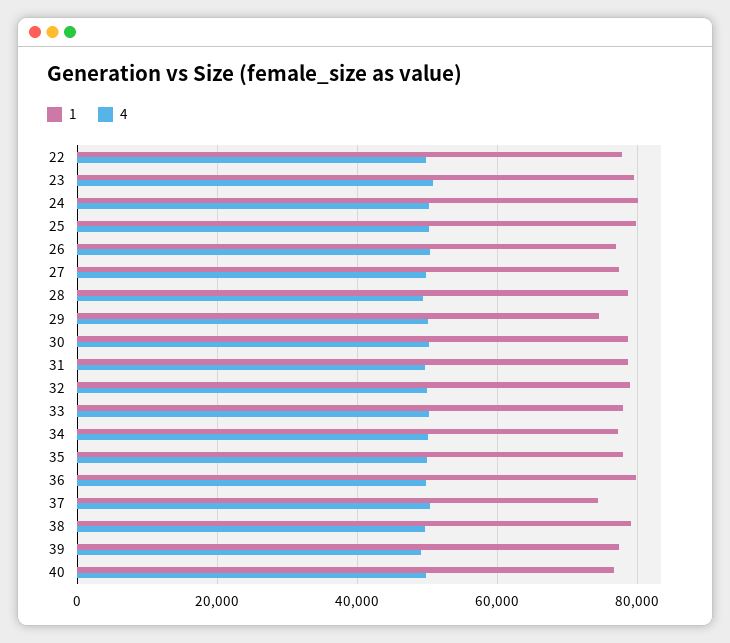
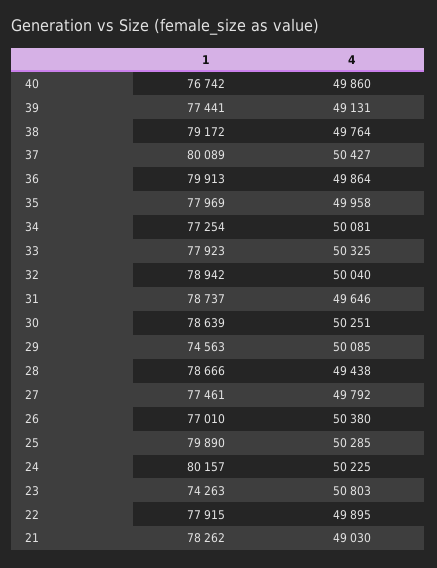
  {
    "1": {
      "22": 77915,
-     "23": 80000,
+     "23": 74263,
      "24": 80157,
      "25": 79890,
      "26": 77010,
      "27": 77461,
      "28": 78666,
      "29": 74563,
      "30": 78639,
      "31": 78737,
      "32": 78942,
      "33": 77923,
      "34": 77254,
      "35": 77969,
      "36": 79913,
-     "37": 74000,
+     "37": 80089,
      "38": 79172,
      "39": 77441,
-     "40": 76742
+     "40": 76742,
+     "21": 78262
    },
    "4": {
      "22": 49895,
      "23": 50803,
      "24": 50225,
      "25": 50285,
      "26": 50380,
      "27": 49792,
      "28": 49438,
      "29": 50085,
      "30": 50251,
      "31": 49646,
      "32": 50040,
      "33": 50325,
      "34": 50081,
      "35": 49958,
      "36": 49864,
      "37": 50427,
      "38": 49764,
      "39": 49131,
-     "40": 49860
+     "40": 49860,
+     "21": 49030
    }
  }

